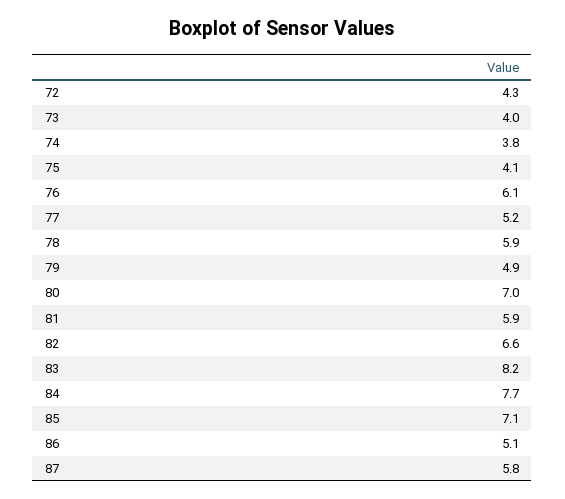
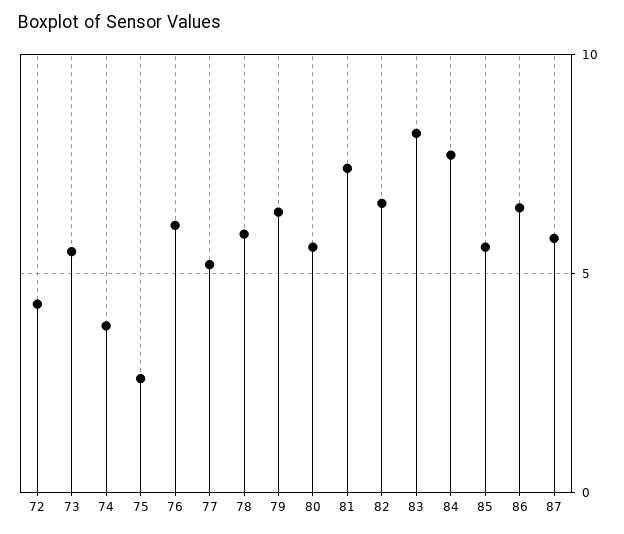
  {
    "72": 4.3,
-   "73": 4,
+   "73": 5.5,
    "74": 3.8,
-   "75": 4.1,
+   "75": 2.5,
    "76": 6.1,
    "77": 5.2,
    "78": 5.9,
-   "79": 4.9,
+   "79": 6.5,
-   "80": 7,
+   "80": 5.5,
-   "81": 5.9,
+   "81": 7.5,
    "82": 6.6,
    "83": 8.2,
    "84": 7.7,
-   "85": 7.1,
+   "85": 5.5,
-   "86": 5.1,
+   "86": 6.5,
    "87": 5.8
  }

